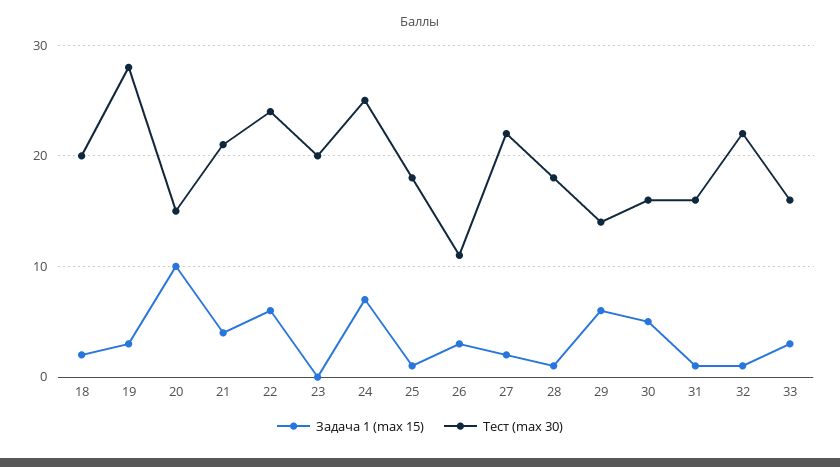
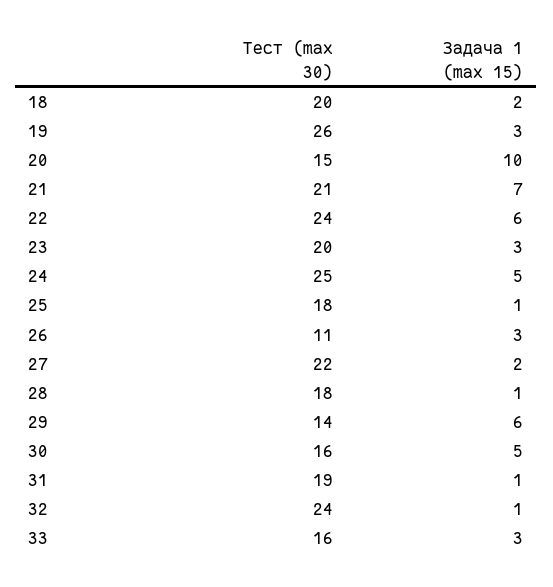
  {
    "Задача 1 (max 15)": {
      "18": 2,
      "19": 3,
      "20": 10,
-     "21": 4,
+     "21": 7,
      "22": 6,
-     "23": 0,
+     "23": 3,
-     "24": 7,
+     "24": 5,
      "25": 1,
      "26": 3,
      "27": 2,
      "28": 1,
      "29": 6,
      "30": 5,
      "31": 1,
      "32": 1,
      "33": 3
    },
    "Tест (max 30)": {
      "18": 20,
-     "19": 28,
+     "19": 26,
      "20": 15,
      "21": 21,
      "22": 24,
      "23": 20,
      "24": 25,
      "25": 18,
      "26": 11,
      "27": 22,
      "28": 18,
      "29": 14,
      "30": 16,
-     "31": 16,
+     "31": 19,
-     "32": 22,
+     "32": 24,
      "33": 16
    }
  }

